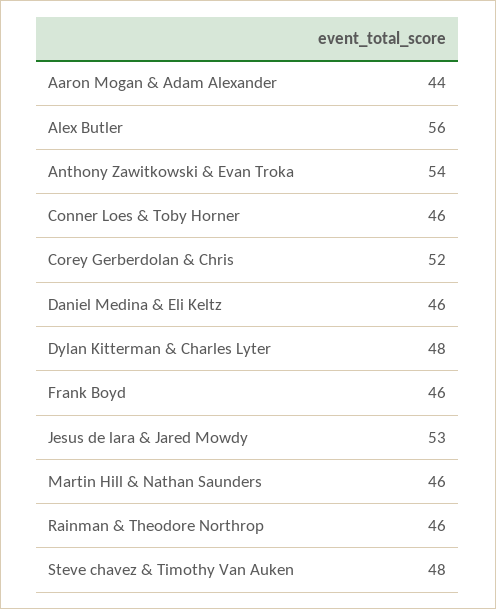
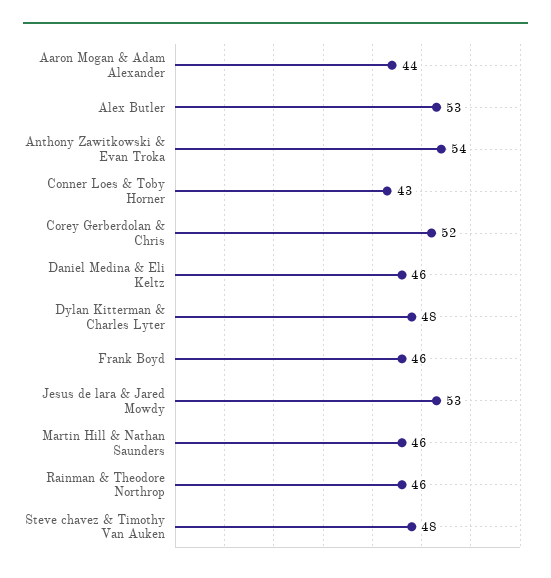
  {
    "Aaron Mogan & Adam Alexander": 44,
-   "Alex Butler": 56,
+   "Alex Butler": 53,
    "Anthony Zawitkowski & Evan Troka": 54,
-   "Conner Loes & Toby Horner": 46,
+   "Conner Loes & Toby Horner": 43,
    "Corey Gerberdolan & Chris": 52,
    "Daniel Medina & Eli Keltz": 46,
    "Dylan Kitterman & Charles Lyter": 48,
    "Frank Boyd": 46,
    "Jesus de lara & Jared Mowdy": 53,
    "Martin Hill & Nathan Saunders": 46,
    "Rainman & Theodore Northrop": 46,
    "Steve chavez & Timothy Van Auken": 48
  }

